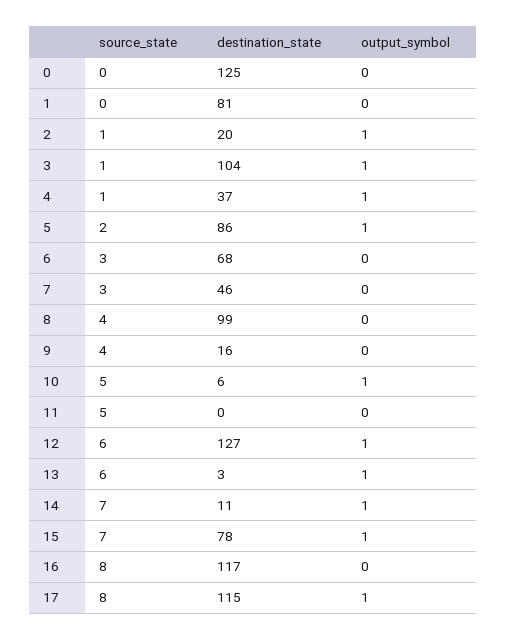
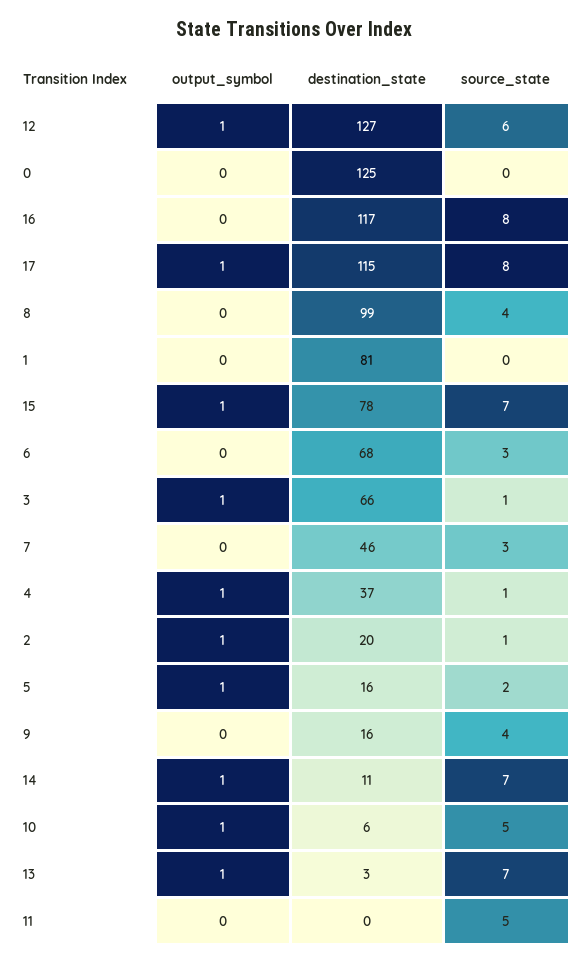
  {
    "source_state": {
      "0": 0,
      "1": 0,
      "2": 1,
      "3": 1,
      "4": 1,
      "5": 2,
      "6": 3,
      "7": 3,
      "8": 4,
      "9": 4,
      "10": 5,
      "11": 5,
      "12": 6,
-     "13": 6,
+     "13": 7,
      "14": 7,
      "15": 7,
      "16": 8,
      "17": 8
    },
    "destination_state": {
      "0": 125,
      "1": 81,
      "2": 20,
-     "3": 104,
+     "3": 66,
      "4": 37,
-     "5": 86,
+     "5": 16,
      "6": 68,
      "7": 46,
      "8": 99,
      "9": 16,
      "10": 6,
      "11": 0,
      "12": 127,
      "13": 3,
      "14": 11,
      "15": 78,
      "16": 117,
      "17": 115
    },
    "output_symbol": {
      "0": 0,
      "1": 0,
      "2": 1,
      "3": 1,
      "4": 1,
      "5": 1,
      "6": 0,
      "7": 0,
      "8": 0,
      "9": 0,
      "10": 1,
      "11": 0,
      "12": 1,
      "13": 1,
      "14": 1,
      "15": 1,
      "16": 0,
      "17": 1
    }
  }

